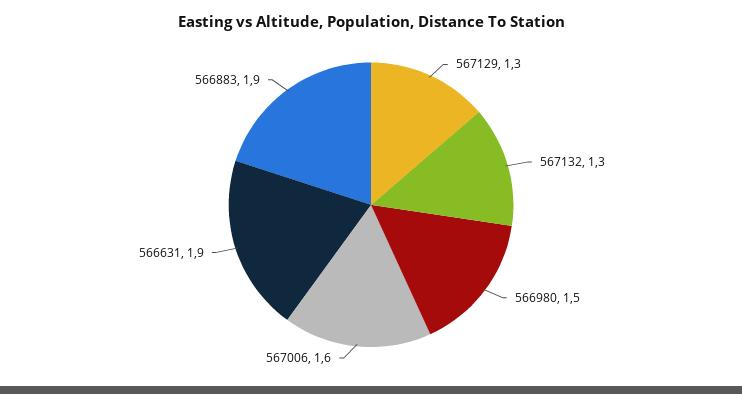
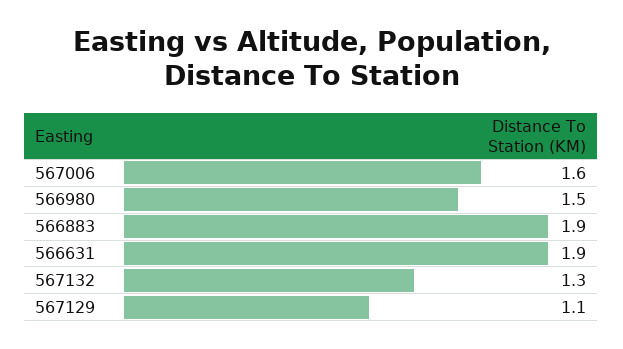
  {
-   "567129": 1.3,
+   "567129": 1.1,
    "567132": 1.3,
    "566980": 1.5,
    "567006": 1.6,
    "566631": 1.9,
    "566883": 1.9
  }

